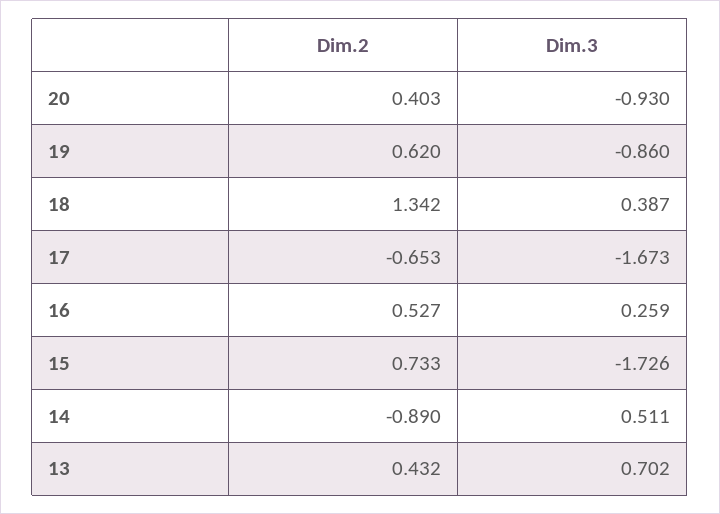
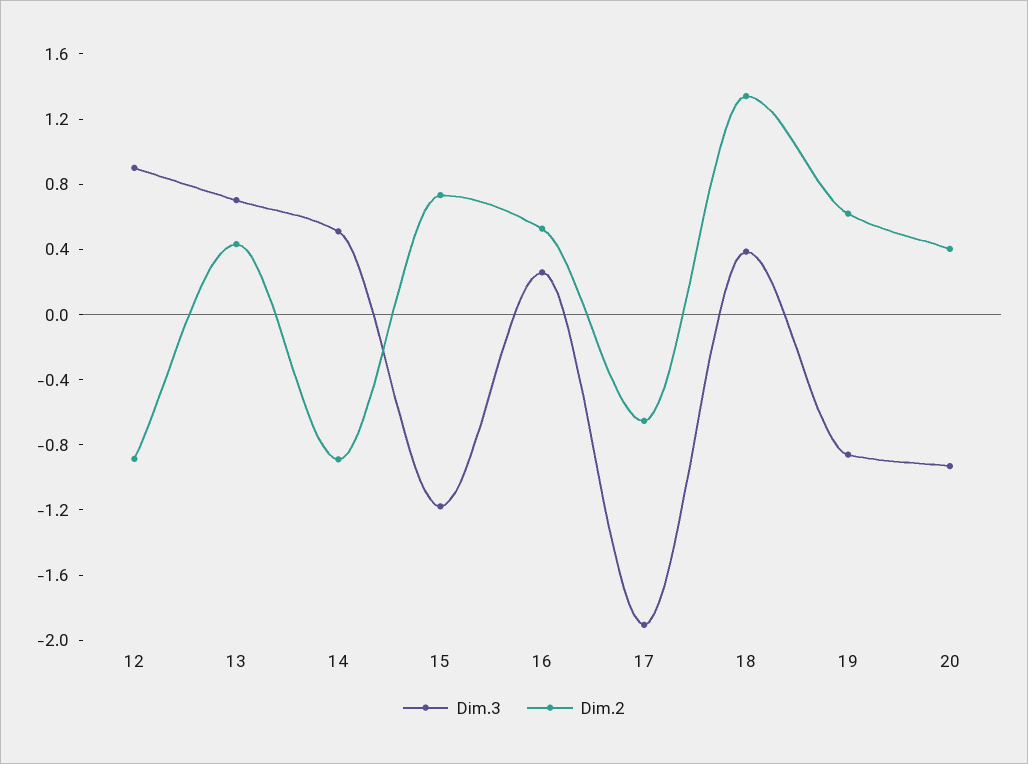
  {
    "Dim.2": {
      "20": 0.403,
      "19": 0.62,
      "18": 1.342,
      "17": -0.653,
      "16": 0.527,
      "15": 0.733,
      "14": -0.89,
-     "13": 0.432
+     "13": 0.432,
+     "12": -0.9
    },
    "Dim.3": {
      "20": -0.93,
      "19": -0.86,
      "18": 0.387,
-     "17": -1.673,
+     "17": -1.9,
      "16": 0.259,
-     "15": -1.726,
+     "15": -1.2,
      "14": 0.511,
-     "13": 0.702
+     "13": 0.702,
+     "12": 0.9
    }
  }

